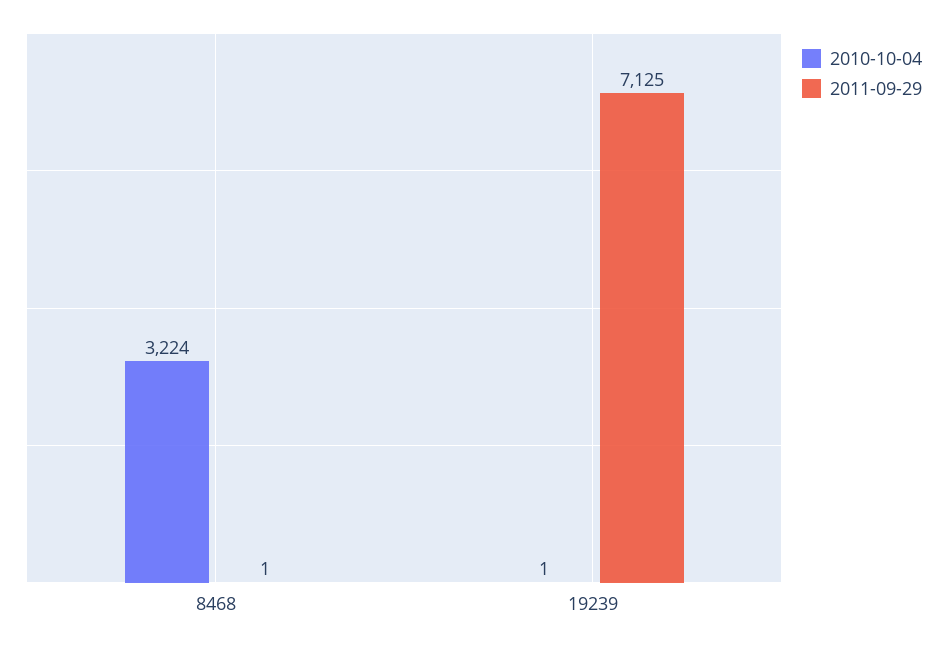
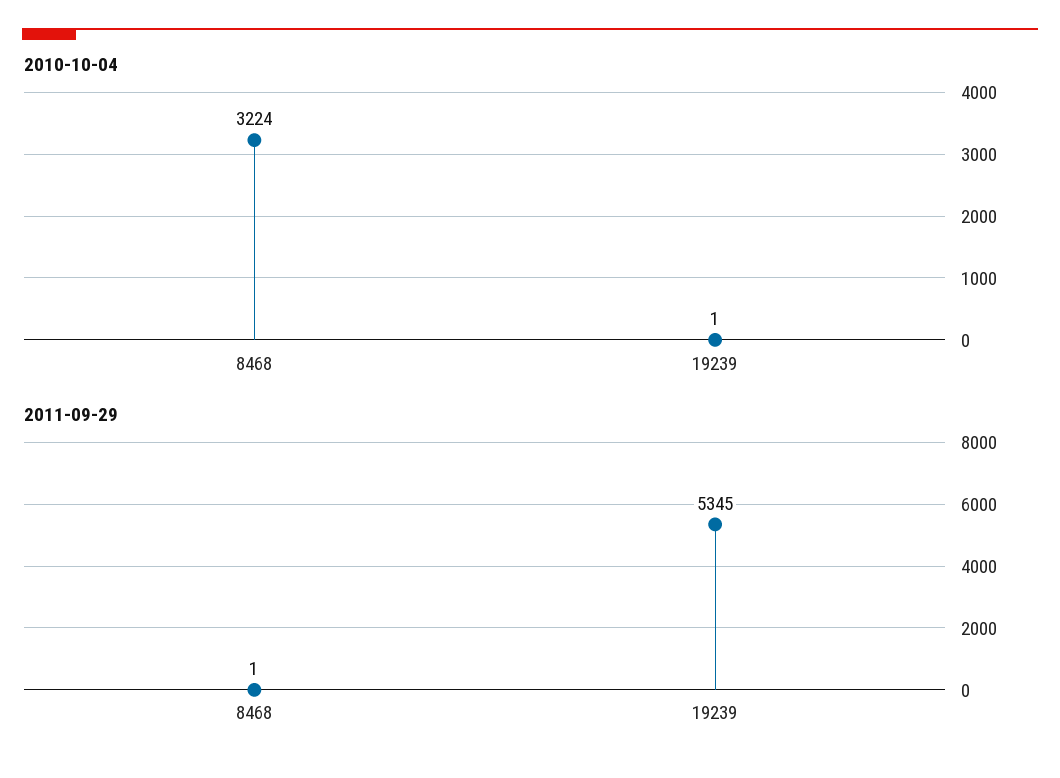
  {
    "2010-10-04": {
      "8468": 3224,
      "19239": 1
    },
    "2011-09-29": {
      "8468": 1,
-     "19239": 7125
+     "19239": 5345
    }
  }

